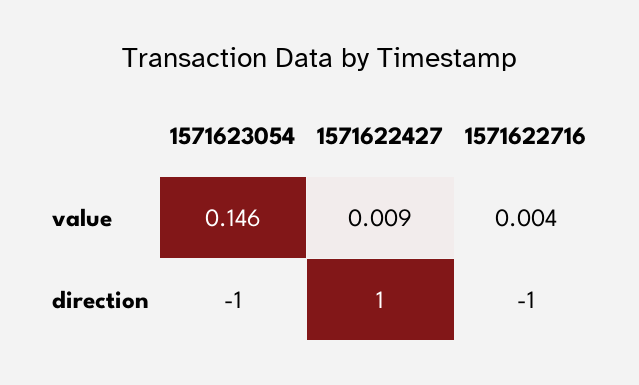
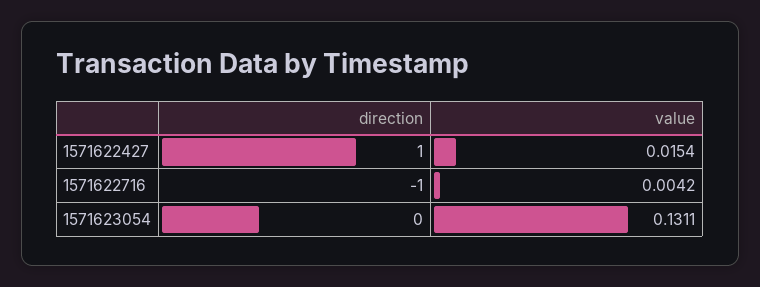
  {
    "1571623054": {
-     "value": 0.146,
+     "value": 0.1311,
-     "direction": -1
+     "direction": 0
    },
    "1571622427": {
-     "value": 0.009,
+     "value": 0.0154,
      "direction": 1
    },
    "1571622716": {
      "value": 0.0042,
      "direction": -1
    }
  }

